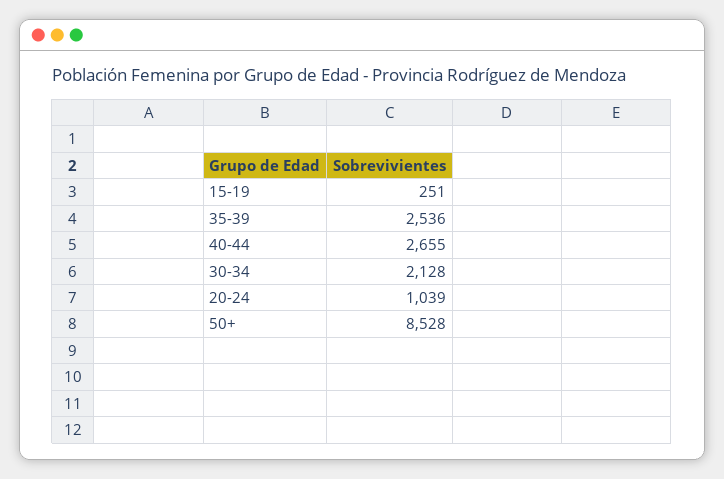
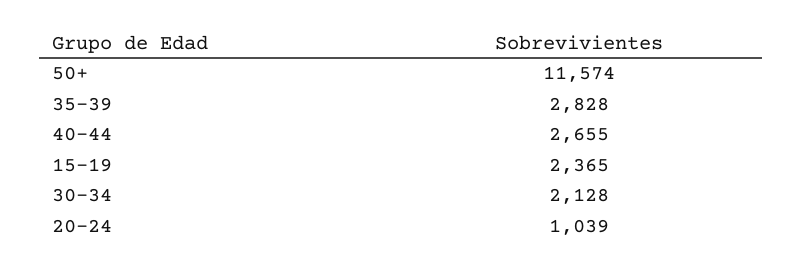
  {
-   "15-19": 251,
+   "15-19": 2365,
-   "35-39": 2536,
+   "35-39": 2828,
    "40-44": 2655,
    "30-34": 2128,
    "20-24": 1039,
-   "50+": 8528
+   "50+": 11574
  }

